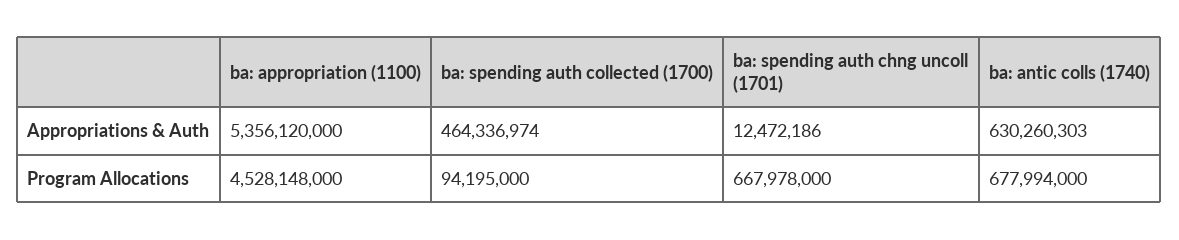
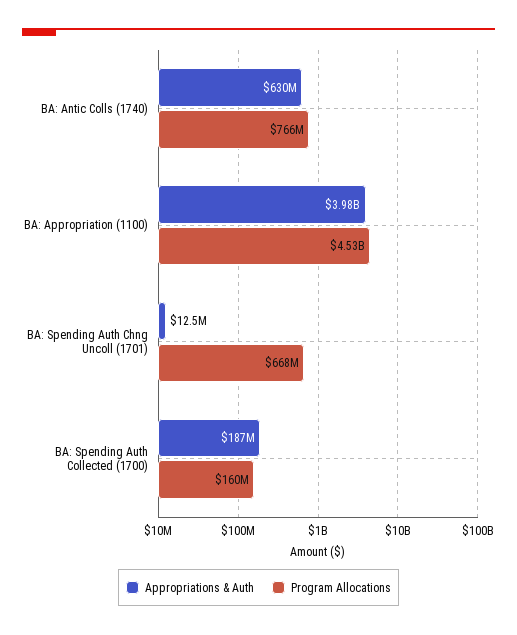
  {
    "Appropriations & Auth": {
-     "ba: appropriation (1100)": 5356120000,
+     "ba: appropriation (1100)": 3980000000,
-     "ba: spending auth collected (1700)": 464336974,
+     "ba: spending auth collected (1700)": 187000000,
      "ba: spending auth chng uncoll (1701)": 12472186,
      "ba: antic colls (1740)": 630260303
    },
    "Program Allocations": {
      "ba: appropriation (1100)": 4528148000,
-     "ba: spending auth collected (1700)": 94195000,
+     "ba: spending auth collected (1700)": 160000000,
      "ba: spending auth chng uncoll (1701)": 667978000,
-     "ba: antic colls (1740)": 677994000
+     "ba: antic colls (1740)": 766000000
    }
  }

